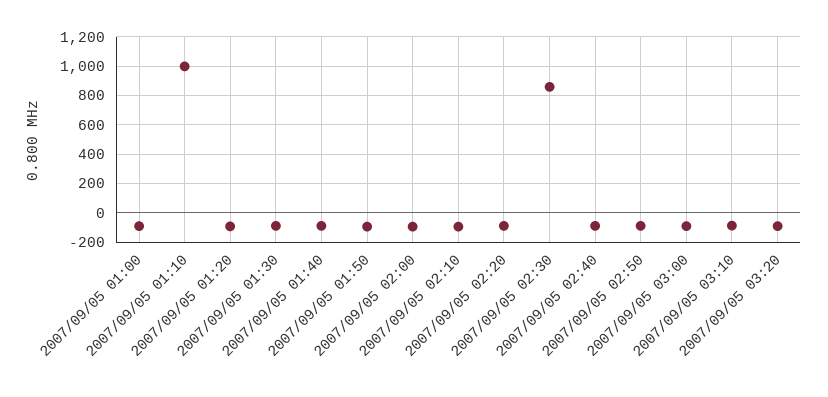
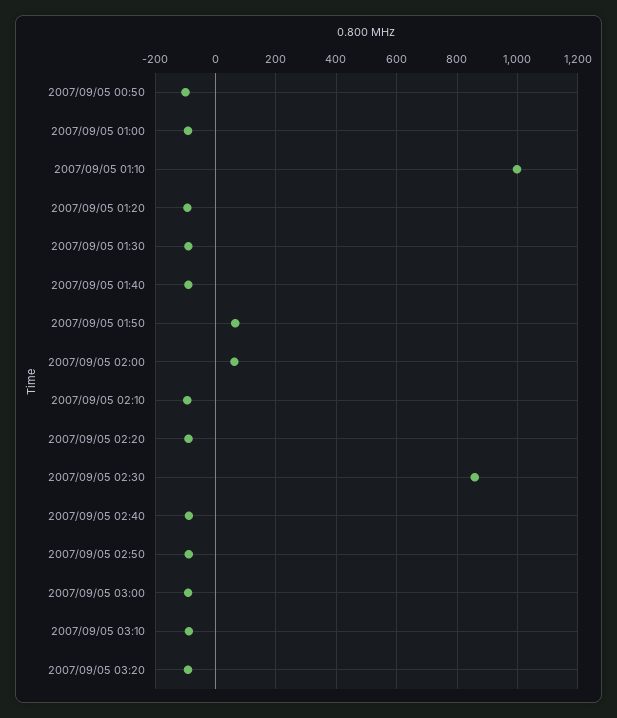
  {
    "2007/09/05 01:00": -100,
    "2007/09/05 01:10": 1000,
    "2007/09/05 01:20": -100,
    "2007/09/05 01:30": -100,
    "2007/09/05 01:40": -100,
-   "2007/09/05 01:50": -100,
+   "2007/09/05 01:50": 60,
-   "2007/09/05 02:00": -100,
+   "2007/09/05 02:00": 60,
    "2007/09/05 02:10": -100,
    "2007/09/05 02:20": -80,
    "2007/09/05 02:30": 860,
    "2007/09/05 02:40": -80,
    "2007/09/05 02:50": -80,
    "2007/09/05 03:00": -100,
    "2007/09/05 03:10": -80,
-   "2007/09/05 03:20": -100
+   "2007/09/05 03:20": -100,
+   "2007/09/05 00:50": -100
  }

